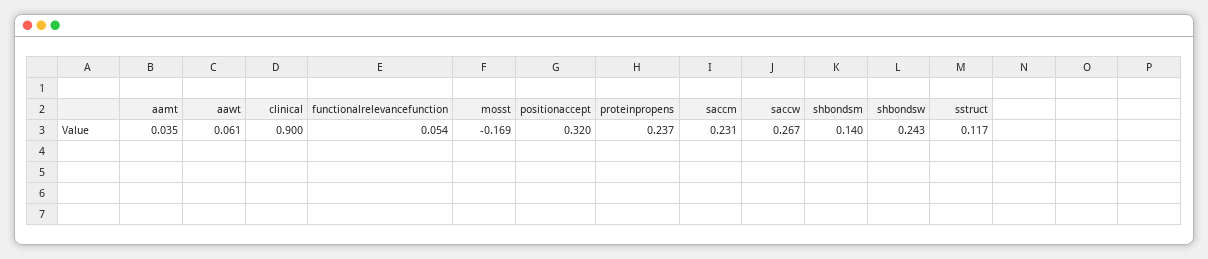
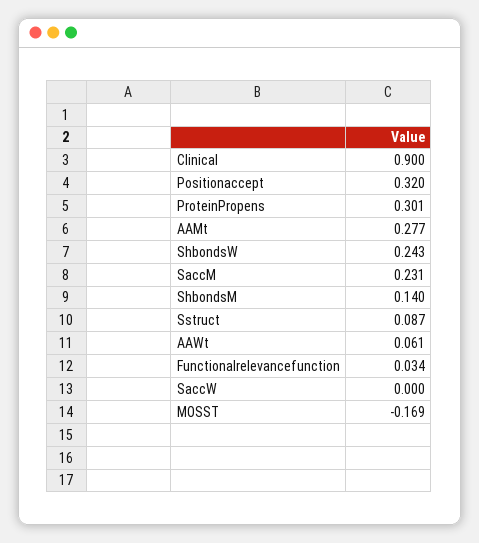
  {
-   "aamt": 0.035,
+   "aamt": 0.277,
    "aawt": 0.061,
    "clinical": 0.9,
-   "functionalrelevancefunction": 0.054,
+   "functionalrelevancefunction": 0.034,
    "mosst": -0.169,
    "positionaccept": 0.32,
-   "proteinpropens": 0.237,
+   "proteinpropens": 0.301,
    "saccm": 0.231,
-   "saccw": 0.267,
+   "saccw": 0,
    "shbondsm": 0.14,
    "shbondsw": 0.243,
-   "sstruct": 0.117
+   "sstruct": 0.087
  }

